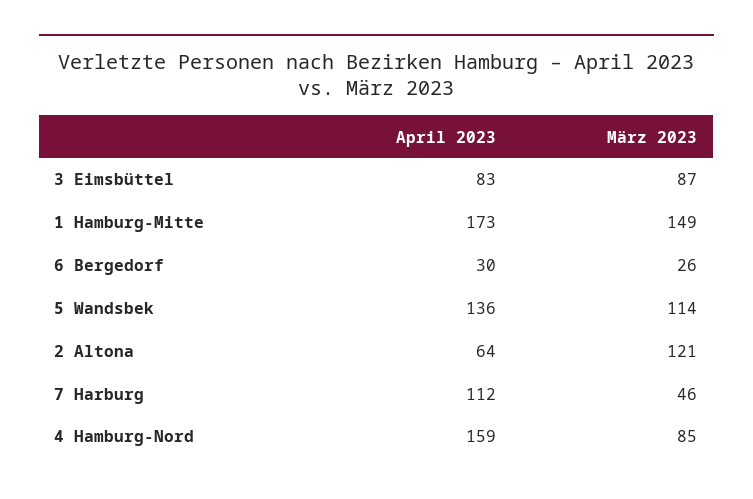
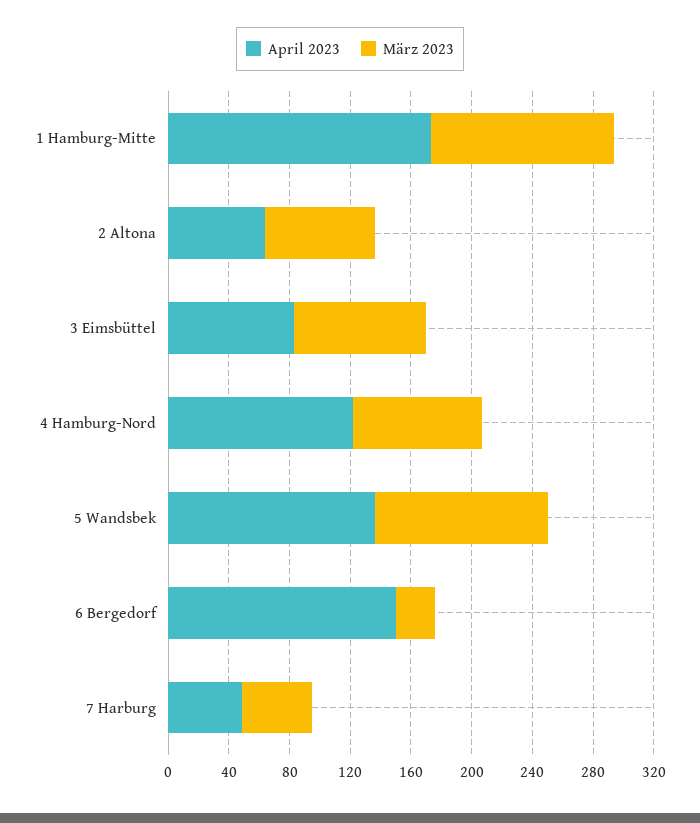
  {
    "April 2023": {
      "3 Eimsbüttel": 83,
      "1 Hamburg-Mitte": 173,
-     "6 Bergedorf": 30,
+     "6 Bergedorf": 150,
      "5 Wandsbek": 136,
      "2 Altona": 64,
-     "7 Harburg": 112,
+     "7 Harburg": 50,
-     "4 Hamburg-Nord": 159
+     "4 Hamburg-Nord": 120
    },
    "März 2023": {
      "3 Eimsbüttel": 87,
-     "1 Hamburg-Mitte": 149,
+     "1 Hamburg-Mitte": 120,
      "6 Bergedorf": 26,
      "5 Wandsbek": 114,
-     "2 Altona": 121,
+     "2 Altona": 70,
      "7 Harburg": 46,
      "4 Hamburg-Nord": 85
    }
  }

